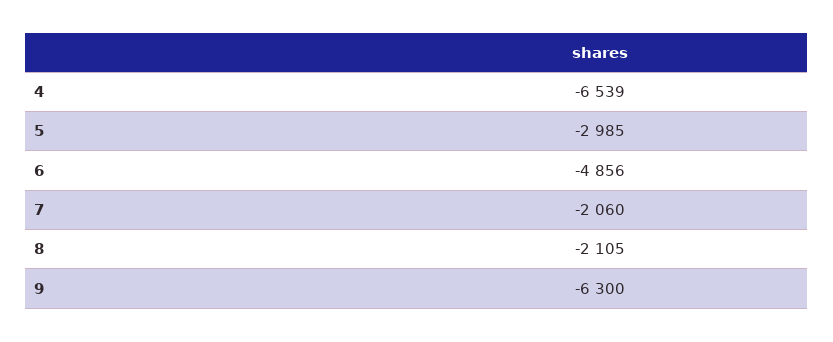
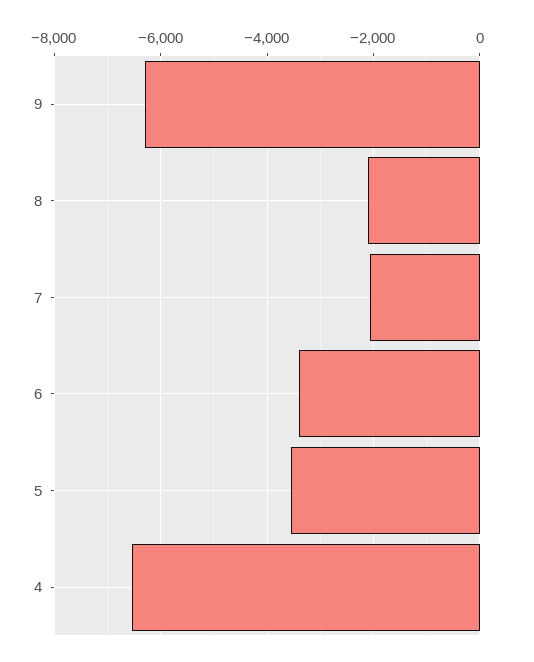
  {
    "4": -6539,
-   "5": -2985,
+   "5": -3600,
-   "6": -4856,
+   "6": -3400,
    "7": -2060,
    "8": -2105,
    "9": -6300
  }

